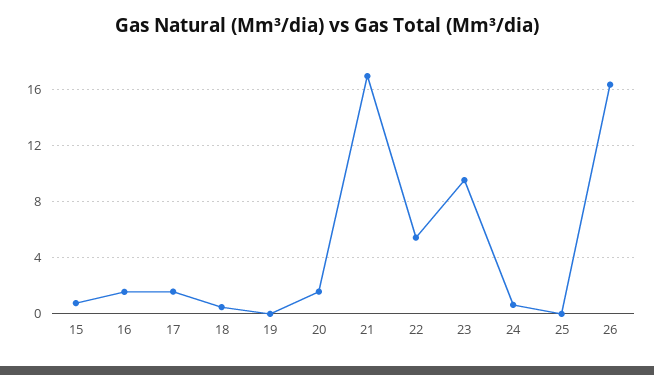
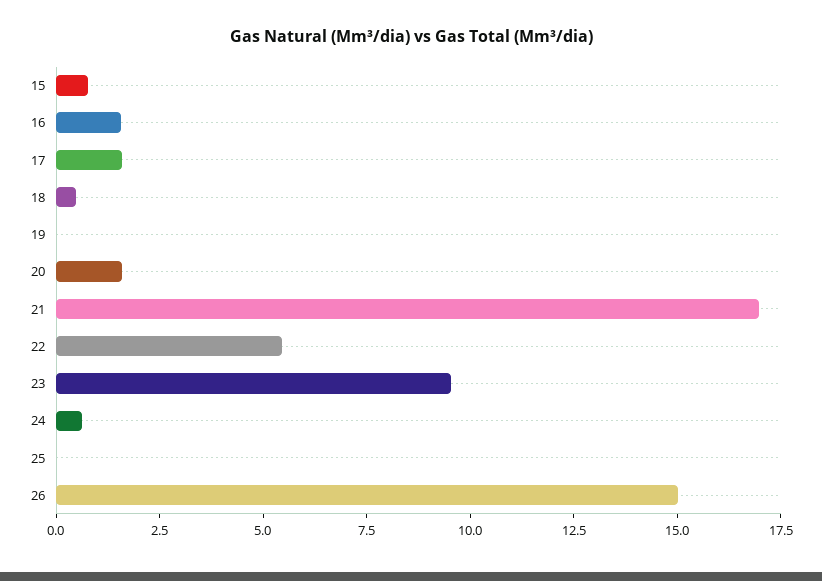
  {
    "15": 1,
    "16": 1.5,
    "17": 1.5,
    "18": 0.5,
    "19": 0,
    "20": 1.5,
    "21": 17,
    "22": 5.5,
    "23": 9.5,
    "24": 0.5,
    "25": 0,
-   "26": 16.5
+   "26": 15
  }

